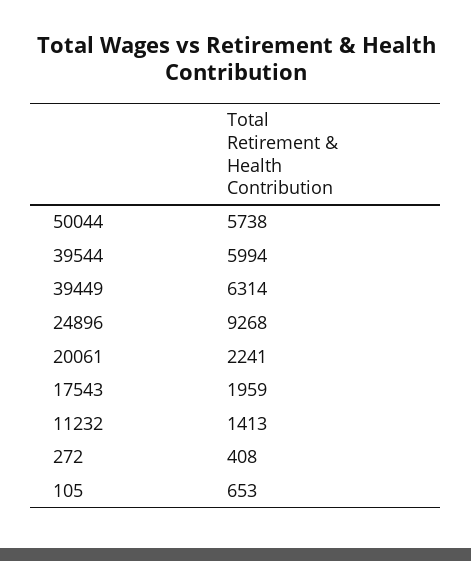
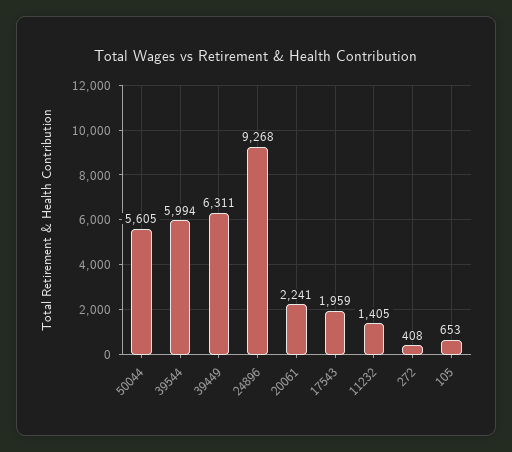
  {
-   "50044": 5738,
+   "50044": 5605,
    "39544": 5994,
-   "39449": 6314,
+   "39449": 6311,
    "24896": 9268,
    "20061": 2241,
    "17543": 1959,
-   "11232": 1413,
+   "11232": 1405,
    "272": 408,
    "105": 653
  }

